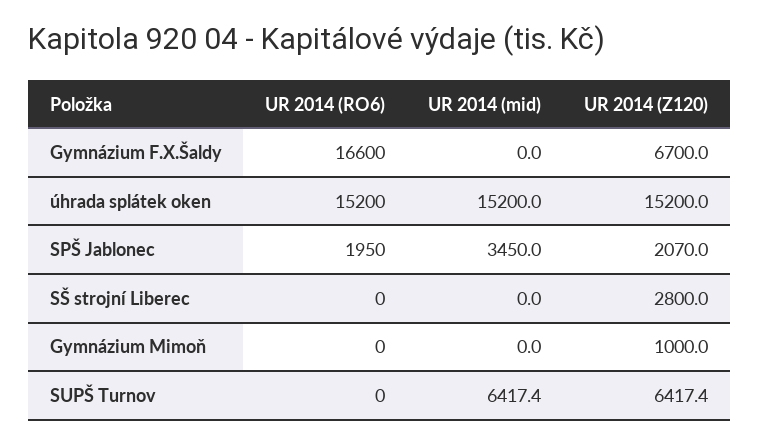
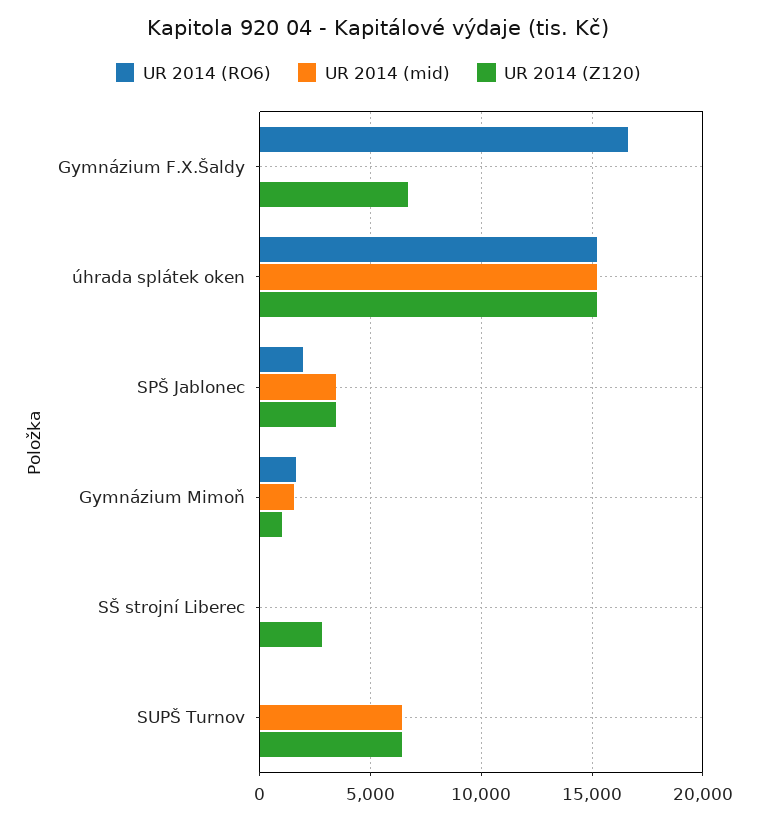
  {
    "UR 2014 (RO6)": {
      "Gymnázium F.X.Šaldy": 16600,
      "úhrada splátek oken": 15200,
      "SPŠ Jablonec": 1950,
      "SŠ strojní Liberec": 0,
-     "Gymnázium Mimoň": 0,
+     "Gymnázium Mimoň": 1500,
      "SUPŠ Turnov": 0
    },
    "UR 2014 (mid)": {
      "Gymnázium F.X.Šaldy": 0,
      "úhrada splátek oken": 15200,
      "SPŠ Jablonec": 3450,
      "SŠ strojní Liberec": 0,
-     "Gymnázium Mimoň": 0,
+     "Gymnázium Mimoň": 1500,
      "SUPŠ Turnov": 6417.4
    },
    "UR 2014 (Z120)": {
      "Gymnázium F.X.Šaldy": 6700,
      "úhrada splátek oken": 15200,
-     "SPŠ Jablonec": 2070,
+     "SPŠ Jablonec": 3500,
      "SŠ strojní Liberec": 2800,
      "Gymnázium Mimoň": 1000,
      "SUPŠ Turnov": 6417.4
    }
  }

